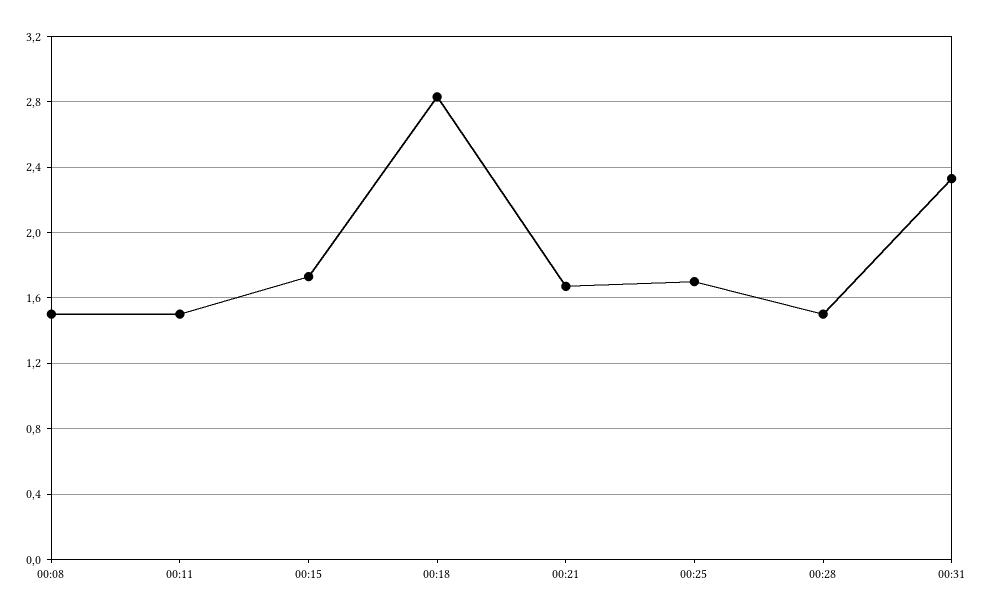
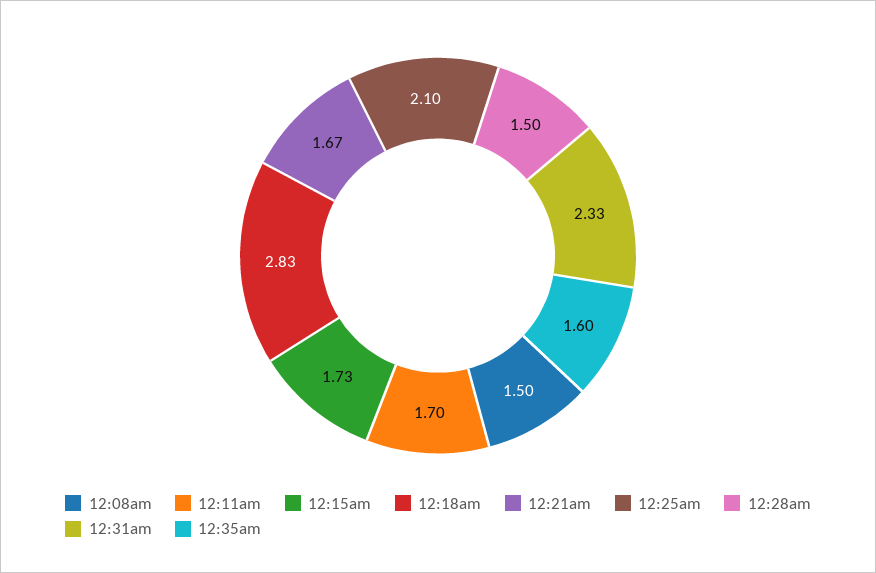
  {
    "00:08": 1.5,
-   "00:11": 1.5,
+   "00:11": 1.7,
    "00:15": 1.73,
    "00:18": 2.83,
    "00:21": 1.67,
-   "00:25": 1.7,
+   "00:25": 2.1,
    "00:28": 1.5,
-   "00:31": 2.33
+   "00:31": 2.33,
+   "12:35am": 1.6
  }

